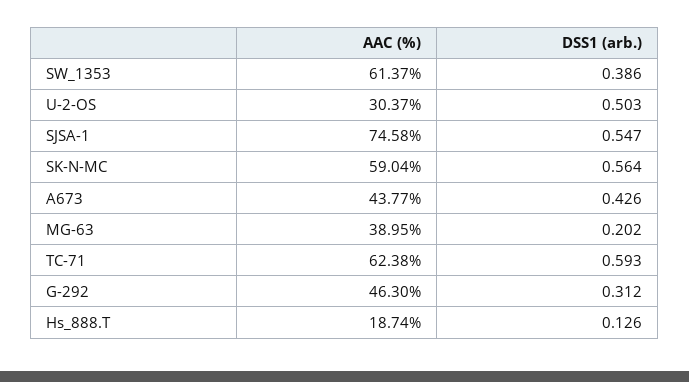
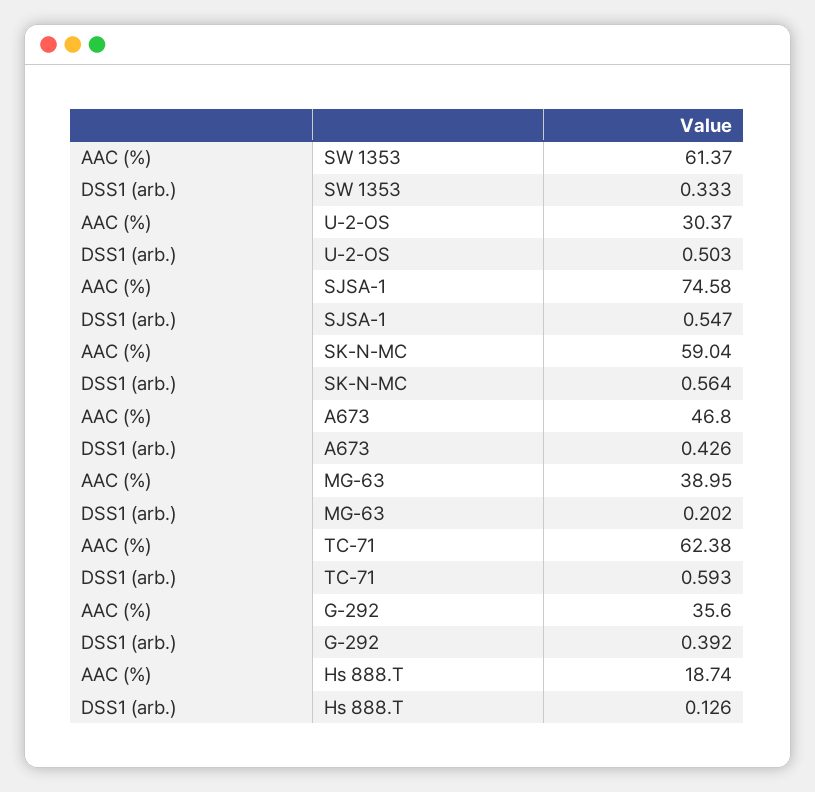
  {
    "AAC (%)": {
      "SW_1353": 61.37,
      "U-2-OS": 30.37,
      "SJSA-1": 74.58,
      "SK-N-MC": 59.04,
-     "A673": 43.77,
+     "A673": 46.8,
      "MG-63": 38.95,
      "TC-71": 62.38,
-     "G-292": 46.3,
+     "G-292": 35.6,
      "Hs_888.T": 18.74
    },
    "DSS1 (arb.)": {
-     "SW_1353": 0.386,
+     "SW_1353": 0.333,
      "U-2-OS": 0.503,
      "SJSA-1": 0.547,
      "SK-N-MC": 0.564,
      "A673": 0.426,
      "MG-63": 0.202,
      "TC-71": 0.593,
-     "G-292": 0.312,
+     "G-292": 0.392,
      "Hs_888.T": 0.126
    }
  }

